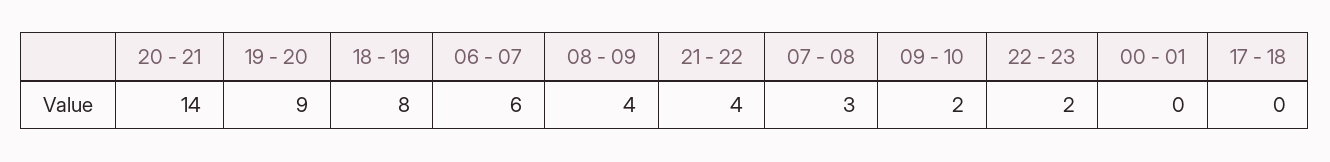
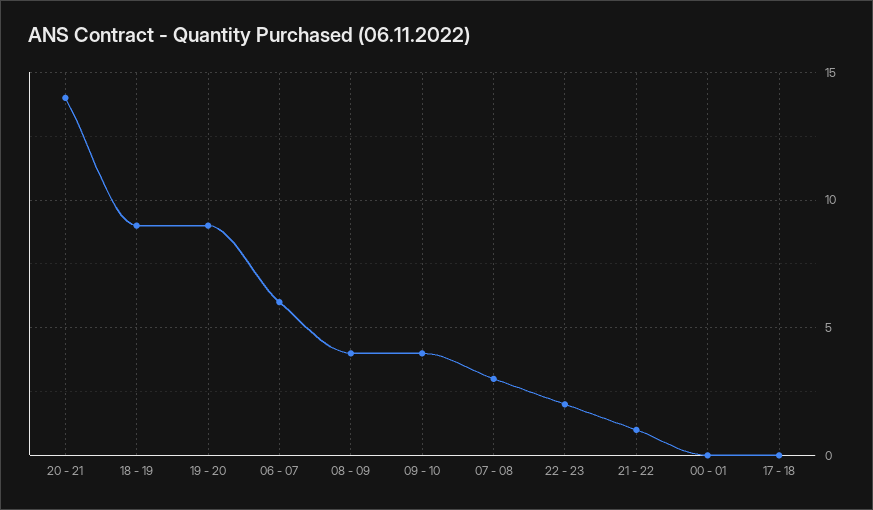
  {
    "20 - 21": 14,
    "19 - 20": 9,
-   "18 - 19": 8,
+   "18 - 19": 9,
    "06 - 07": 6,
    "08 - 09": 4,
-   "21 - 22": 4,
+   "21 - 22": 1,
    "07 - 08": 3,
-   "09 - 10": 2,
+   "09 - 10": 4,
    "22 - 23": 2,
    "00 - 01": 0,
    "17 - 18": 0
  }

